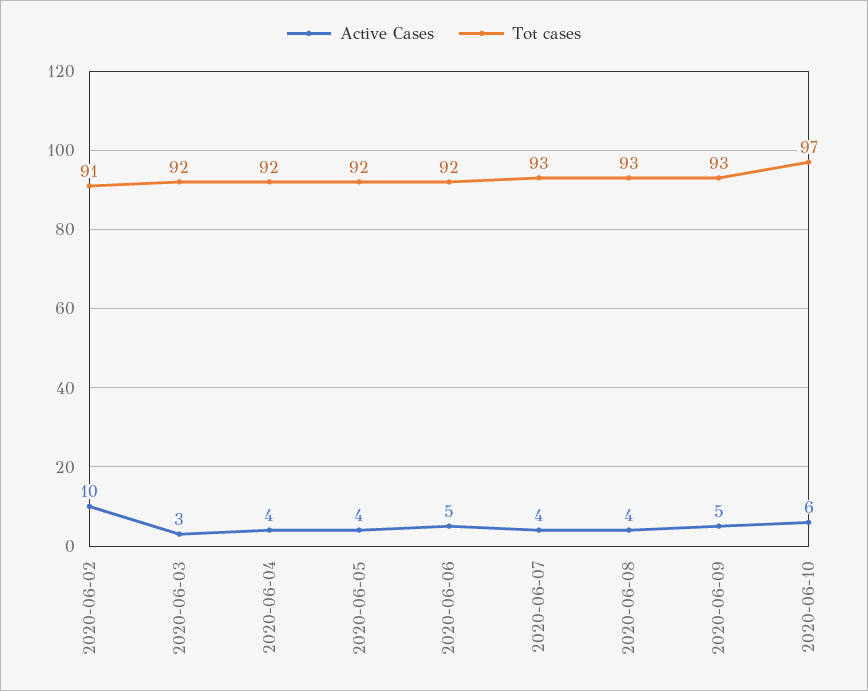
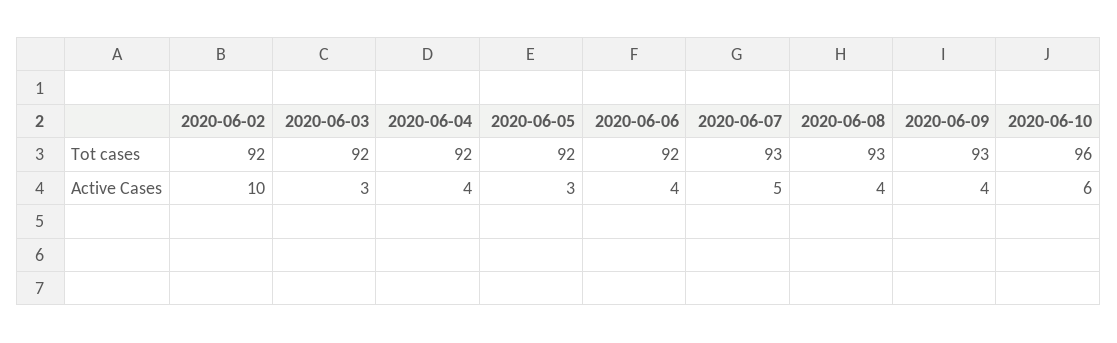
  {
    "Active Cases": {
      "2020-06-02": 10,
      "2020-06-03": 3,
      "2020-06-04": 4,
-     "2020-06-05": 4,
+     "2020-06-05": 3,
-     "2020-06-06": 5,
+     "2020-06-06": 4,
-     "2020-06-07": 4,
+     "2020-06-07": 5,
      "2020-06-08": 4,
-     "2020-06-09": 5,
+     "2020-06-09": 4,
      "2020-06-10": 6
    },
    "Tot cases": {
-     "2020-06-02": 91,
+     "2020-06-02": 92,
      "2020-06-03": 92,
      "2020-06-04": 92,
      "2020-06-05": 92,
      "2020-06-06": 92,
      "2020-06-07": 93,
      "2020-06-08": 93,
      "2020-06-09": 93,
-     "2020-06-10": 97
+     "2020-06-10": 96
    }
  }

